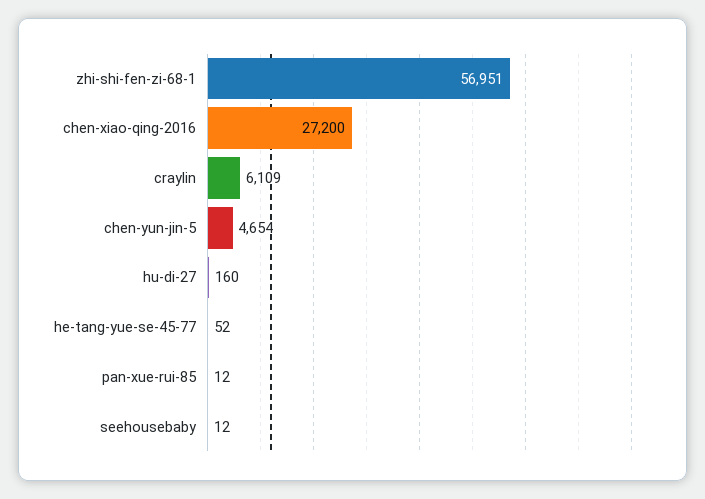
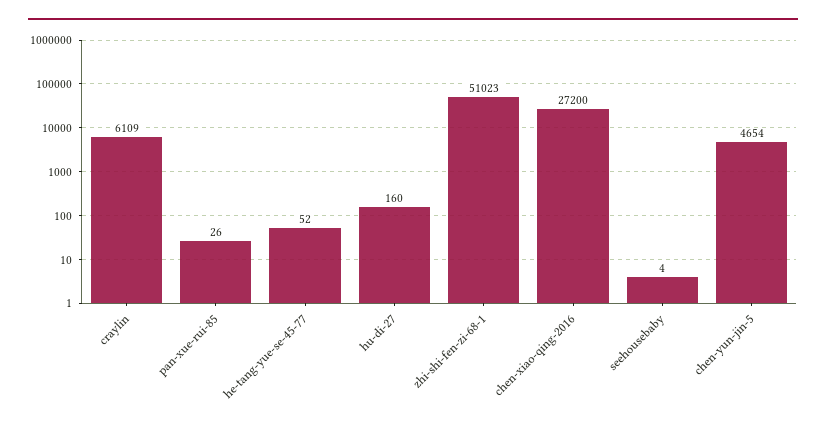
  {
-   "zhi-shi-fen-zi-68-1": 56951,
+   "zhi-shi-fen-zi-68-1": 51023,
    "chen-xiao-qing-2016": 27200,
    "craylin": 6109,
    "chen-yun-jin-5": 4654,
    "hu-di-27": 160,
    "he-tang-yue-se-45-77": 52,
-   "pan-xue-rui-85": 12,
+   "pan-xue-rui-85": 26,
-   "seehousebaby": 12
+   "seehousebaby": 4
  }

